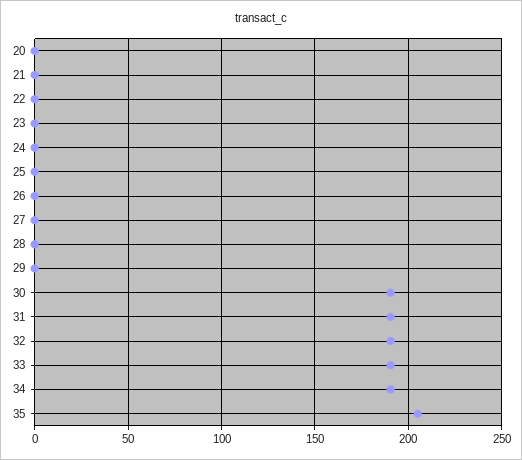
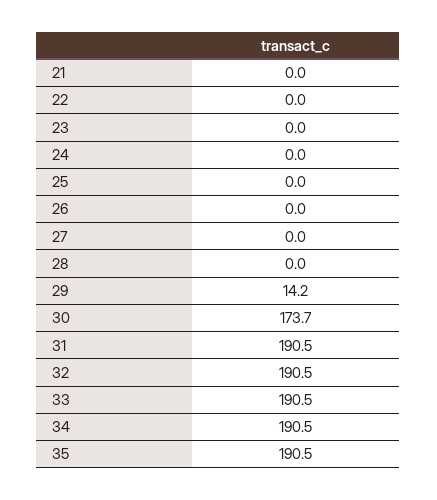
  {
-   "20": 0,
    "21": 0,
    "22": 0,
    "23": 0,
    "24": 0,
    "25": 0,
    "26": 0,
    "27": 0,
    "28": 0,
-   "29": 0,
+   "29": 14.2,
-   "30": 190,
+   "30": 173.7,
    "31": 190.5,
    "32": 190.5,
    "33": 190.5,
    "34": 190.5,
-   "35": 205
+   "35": 190.5
  }

